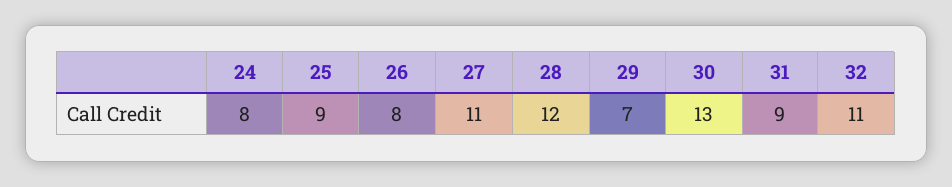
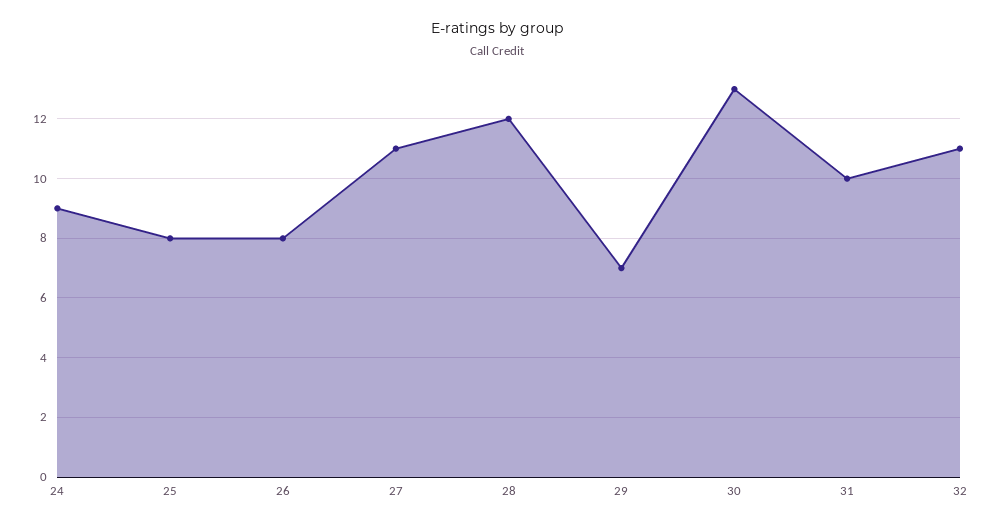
  {
-   "24": 8,
+   "24": 9,
-   "25": 9,
+   "25": 8,
    "26": 8,
    "27": 11,
    "28": 12,
    "29": 7,
    "30": 13,
-   "31": 9,
+   "31": 10,
    "32": 11
  }

